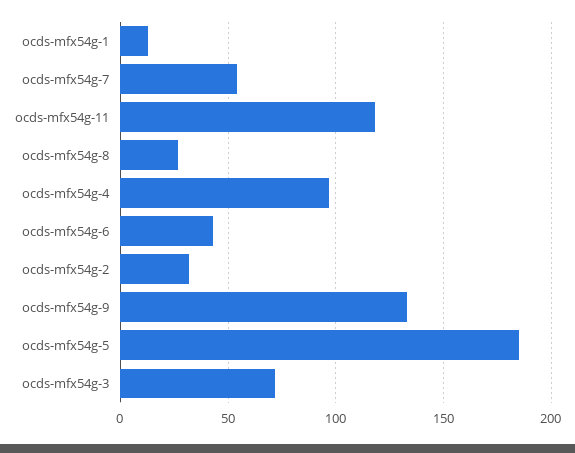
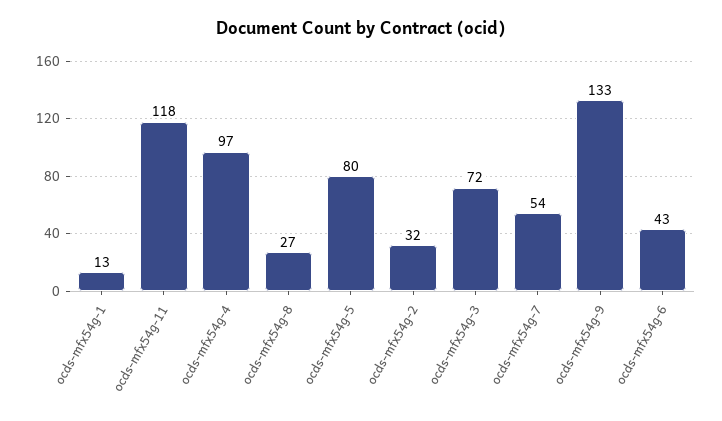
  {
    "ocds-mfx54g-1": 13,
    "ocds-mfx54g-7": 54,
    "ocds-mfx54g-11": 118,
    "ocds-mfx54g-8": 27,
    "ocds-mfx54g-4": 97,
    "ocds-mfx54g-6": 43,
    "ocds-mfx54g-2": 32,
    "ocds-mfx54g-9": 133,
-   "ocds-mfx54g-5": 185,
+   "ocds-mfx54g-5": 80,
    "ocds-mfx54g-3": 72
  }

